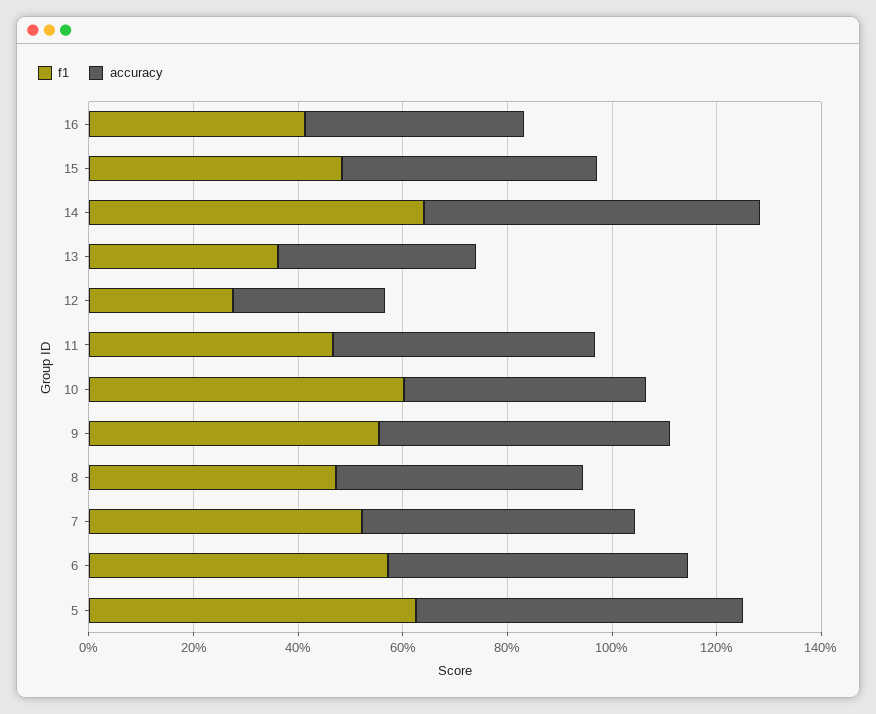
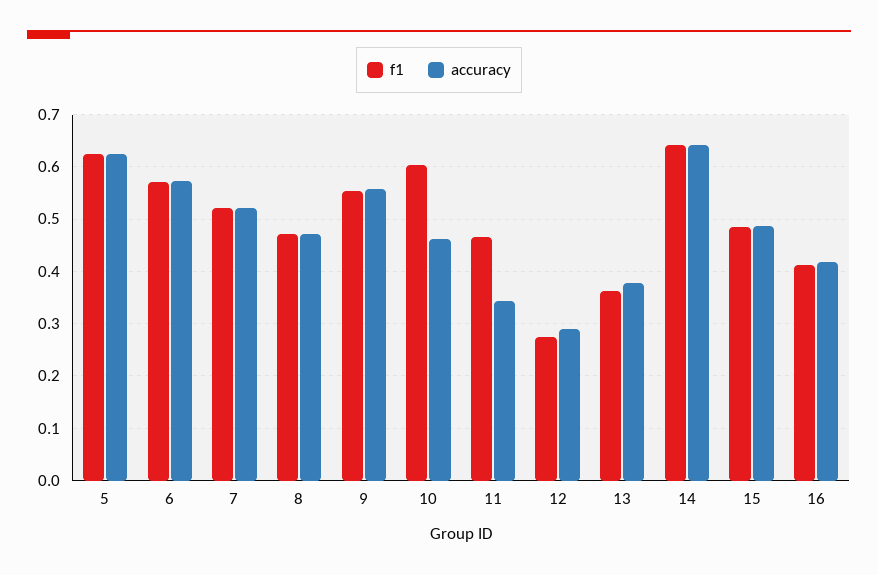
  {
    "f1": {
      "16": 0.42,
      "15": 0.48,
      "14": 0.64,
      "13": 0.36,
      "12": 0.28,
      "11": 0.46,
      "10": 0.6,
      "9": 0.56,
      "8": 0.48,
      "7": 0.52,
      "6": 0.58,
      "5": 0.62
    },
    "accuracy": {
      "16": 0.42,
      "15": 0.48,
      "14": 0.64,
      "13": 0.38,
      "12": 0.3,
-     "11": 0.5,
+     "11": 0.34,
      "10": 0.46,
      "9": 0.56,
      "8": 0.48,
      "7": 0.52,
      "6": 0.58,
      "5": 0.62
    }
  }

